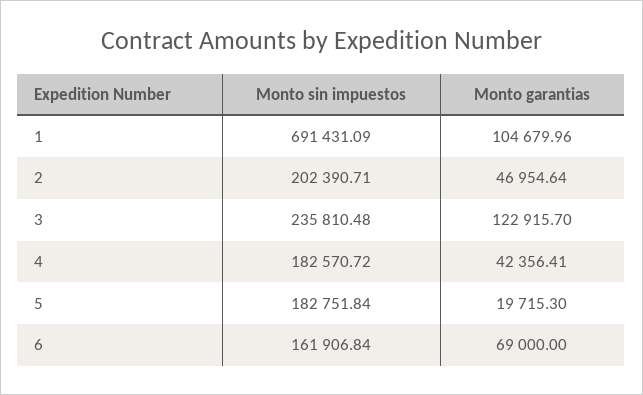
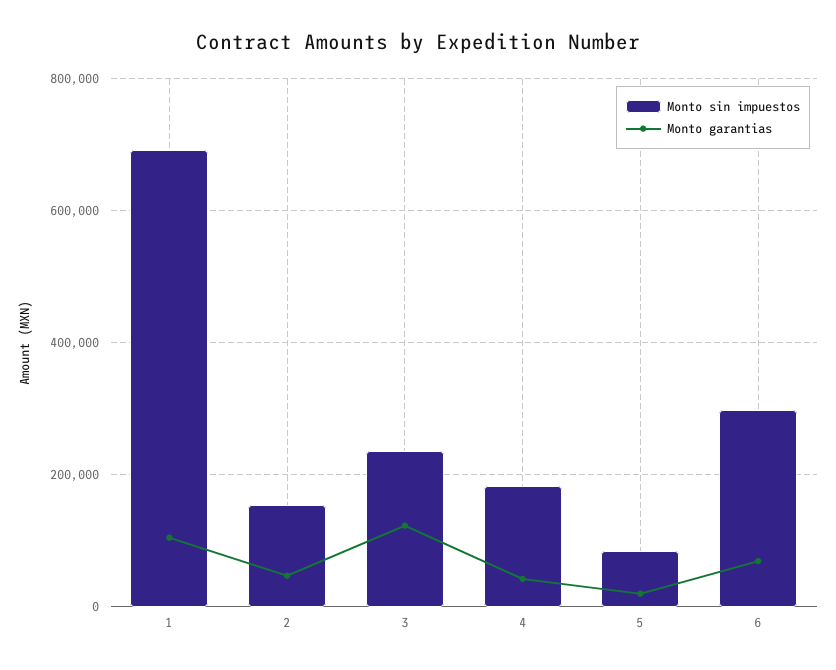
  {
    "Monto sin impuestos": {
      "1": 691431.09,
-     "2": 202390.71,
+     "2": 160000,
      "3": 235810.48,
      "4": 182570.72,
-     "5": 182751.84,
+     "5": 80000,
-     "6": 161906.84
+     "6": 300000
    },
    "Monto garantias": {
      "1": 104679.96,
      "2": 46954.64,
      "3": 122915.7,
      "4": 42356.41,
      "5": 19715.3,
      "6": 69000
    }
  }

